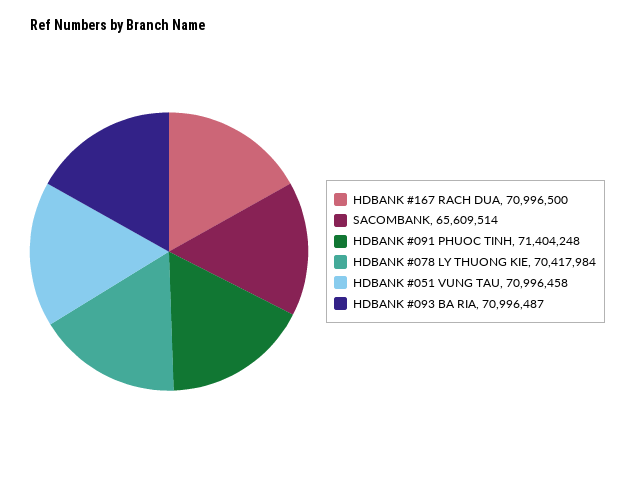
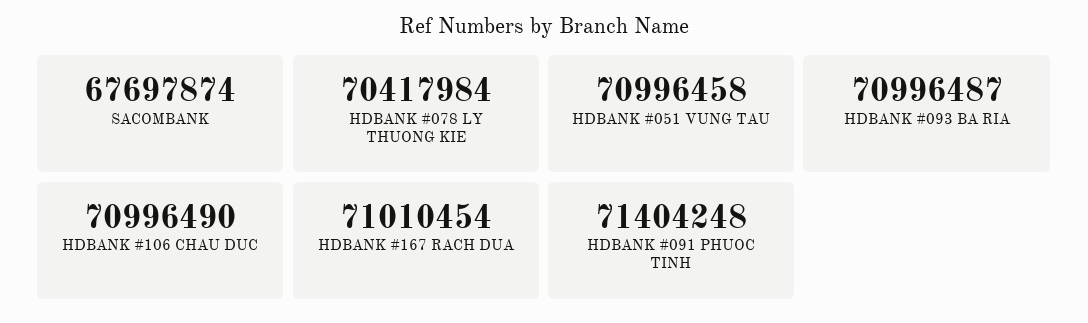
  {
-   "HDBANK #167 RACH DUA": 70996500,
+   "HDBANK #167 RACH DUA": 71010454,
-   "SACOMBANK": 65609514,
+   "SACOMBANK": 67697874,
    "HDBANK #091 PHUOC TINH": 71404248,
    "HDBANK #078 LY THUONG KIE": 70417984,
    "HDBANK #051 VUNG TAU": 70996458,
-   "HDBANK #093 BA RIA": 70996487
+   "HDBANK #093 BA RIA": 70996487,
+   "HDBANK #106 CHAU DUC": 70996490
  }

